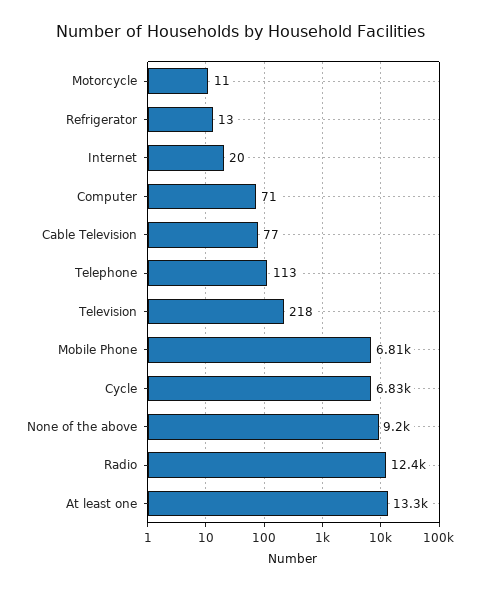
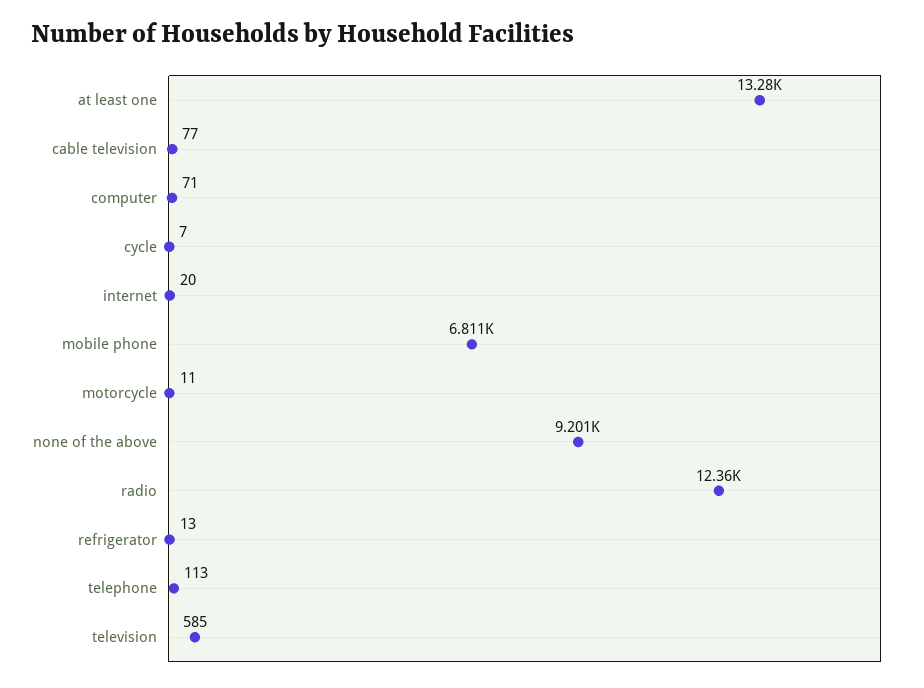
  {
    "Motorcycle": 11,
    "Refrigerator": 13,
    "Internet": 20,
    "Computer": 71,
    "Cable Television": 77,
    "Telephone": 113,
-   "Television": 218,
+   "Television": 585,
    "Mobile Phone": 6811,
-   "Cycle": 6830,
+   "Cycle": 7,
    "None of the above": 9201,
    "Radio": 12360,
    "At least one": 13280
  }

